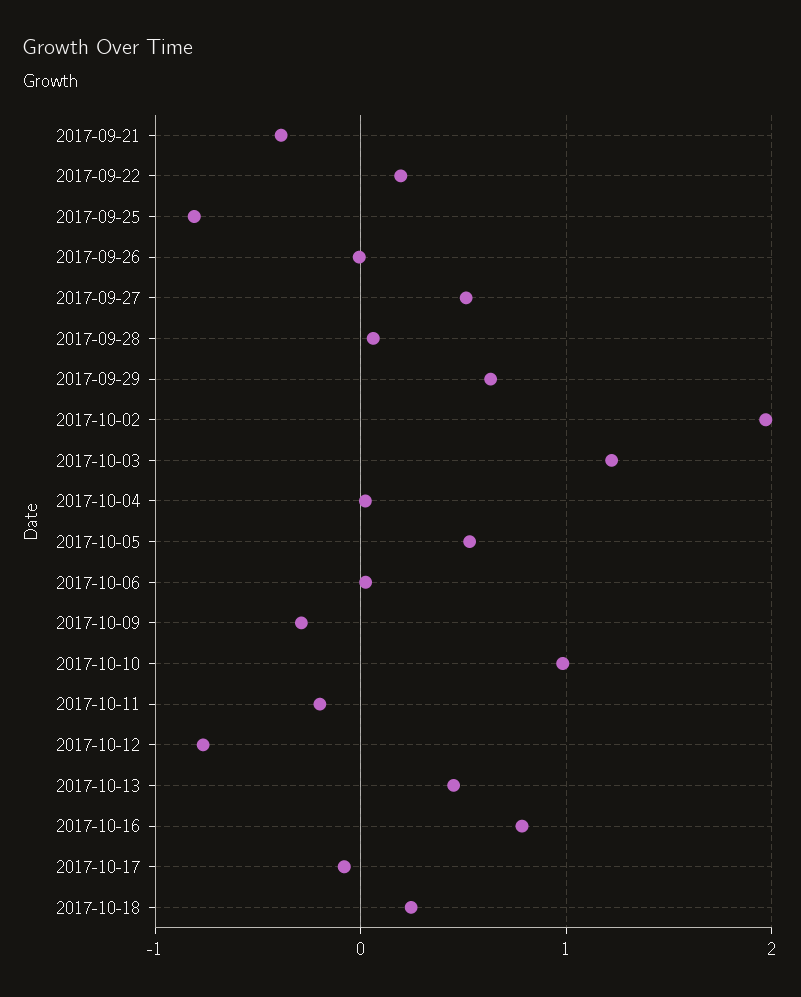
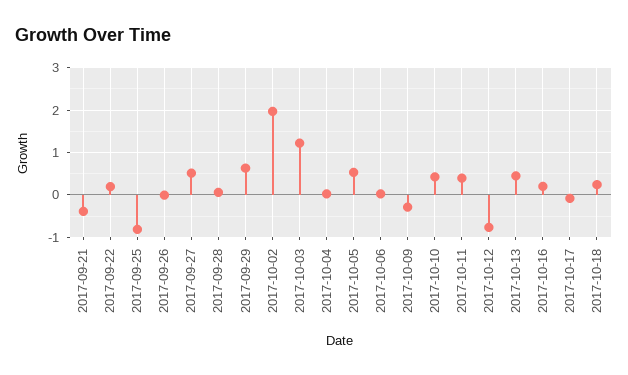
  {
    "2017-09-21": -0.4,
    "2017-09-22": 0.2,
    "2017-09-25": -0.8,
    "2017-09-26": 0,
    "2017-09-27": 0.5,
    "2017-09-28": 0.1,
    "2017-09-29": 0.6,
    "2017-10-02": 2,
    "2017-10-03": 1.2,
    "2017-10-04": 0,
    "2017-10-05": 0.5,
    "2017-10-06": 0,
    "2017-10-09": -0.3,
-   "2017-10-10": 1,
+   "2017-10-10": 0.4,
-   "2017-10-11": -0.2,
+   "2017-10-11": 0.4,
    "2017-10-12": -0.8,
    "2017-10-13": 0.5,
-   "2017-10-16": 0.8,
+   "2017-10-16": 0.2,
    "2017-10-17": -0.1,
    "2017-10-18": 0.2
  }

